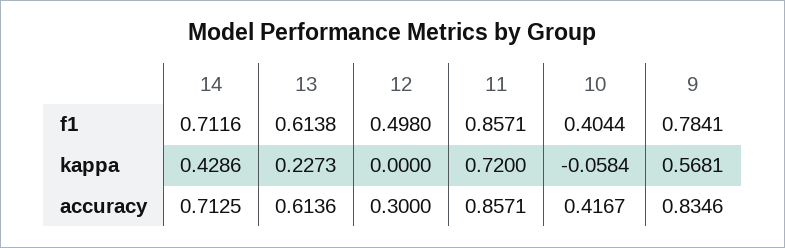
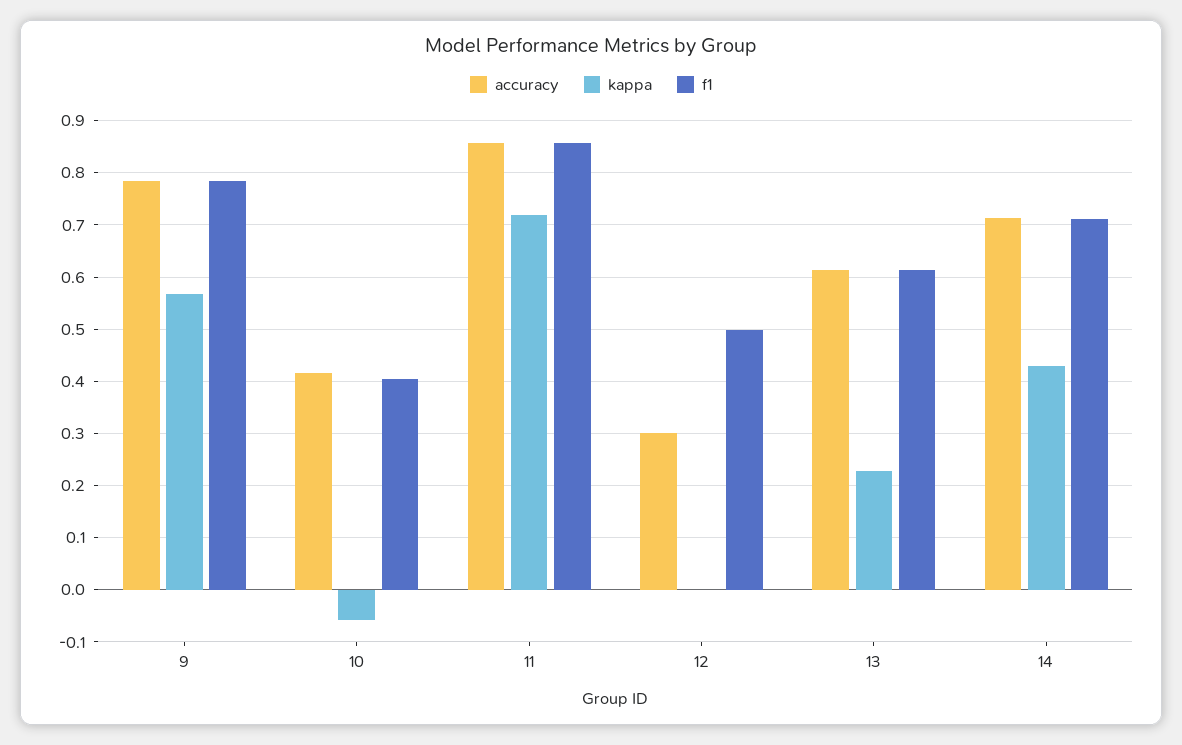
  {
    "f1": {
      "14": 0.7116,
      "13": 0.6138,
      "12": 0.498,
      "11": 0.8571,
      "10": 0.4044,
      "9": 0.7841
    },
    "kappa": {
      "14": 0.4286,
      "13": 0.2273,
      "12": 0,
      "11": 0.72,
      "10": -0.0584,
      "9": 0.5681
    },
    "accuracy": {
      "14": 0.7125,
      "13": 0.6136,
      "12": 0.3,
      "11": 0.8571,
      "10": 0.4167,
-     "9": 0.8346
+     "9": 0.78
    }
  }

